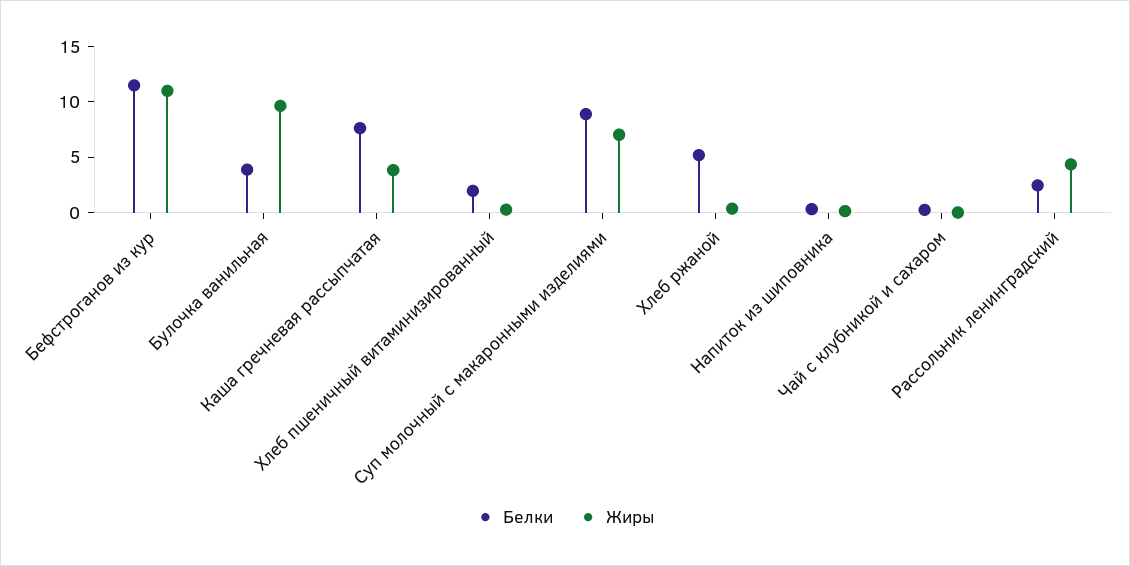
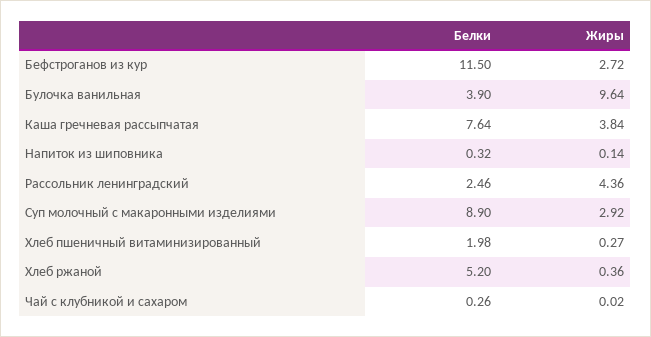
  {
    "Белки": {
      "Бефстроганов из кур": 11.5,
      "Булочка ванильная": 3.9,
      "Каша гречневая рассыпчатая": 7.64,
      "Хлеб пшеничный витаминизированный": 1.98,
      "Суп молочный с макаронными изделиями": 8.9,
      "Хлеб ржаной": 5.2,
      "Напиток из шиповника": 0.32,
      "Чай с клубникой и сахаром": 0.26,
      "Рассольник ленинградский": 2.46
    },
    "Жиры": {
-     "Бефстроганов из кур": 11,
+     "Бефстроганов из кур": 2.72,
      "Булочка ванильная": 9.64,
      "Каша гречневая рассыпчатая": 3.84,
      "Хлеб пшеничный витаминизированный": 0.27,
-     "Суп молочный с макаронными изделиями": 7,
+     "Суп молочный с макаронными изделиями": 2.92,
      "Хлеб ржаной": 0.36,
      "Напиток из шиповника": 0.14,
      "Чай с клубникой и сахаром": 0.02,
      "Рассольник ленинградский": 4.36
    }
  }

